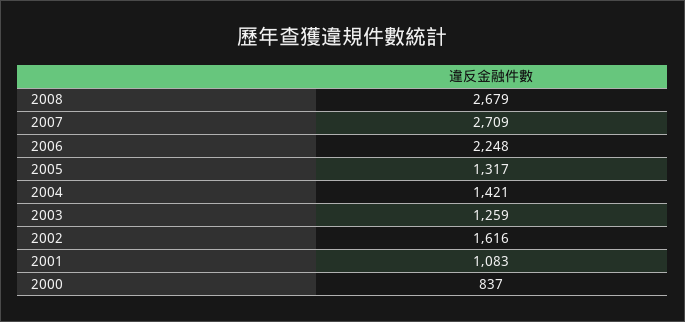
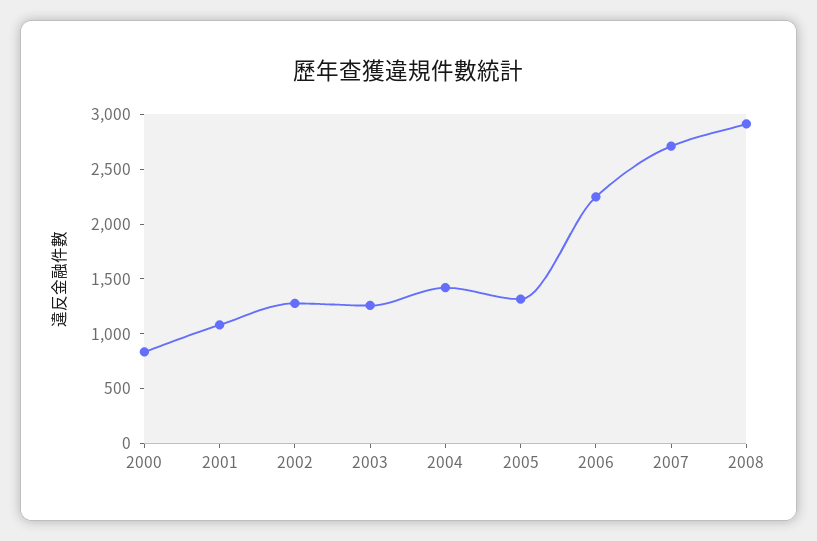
  {
-   "2008": 2679,
+   "2008": 2900,
    "2007": 2709,
    "2006": 2248,
    "2005": 1317,
    "2004": 1421,
    "2003": 1259,
-   "2002": 1616,
+   "2002": 1300,
    "2001": 1083,
    "2000": 837
  }

